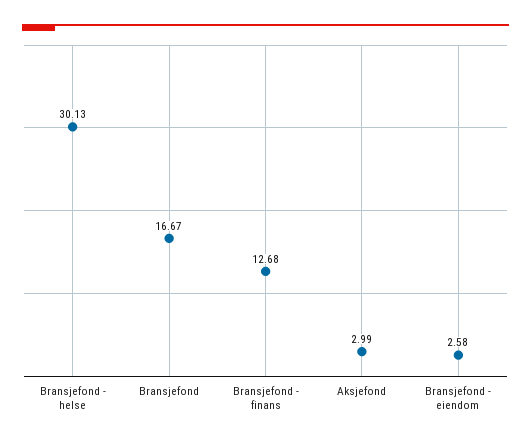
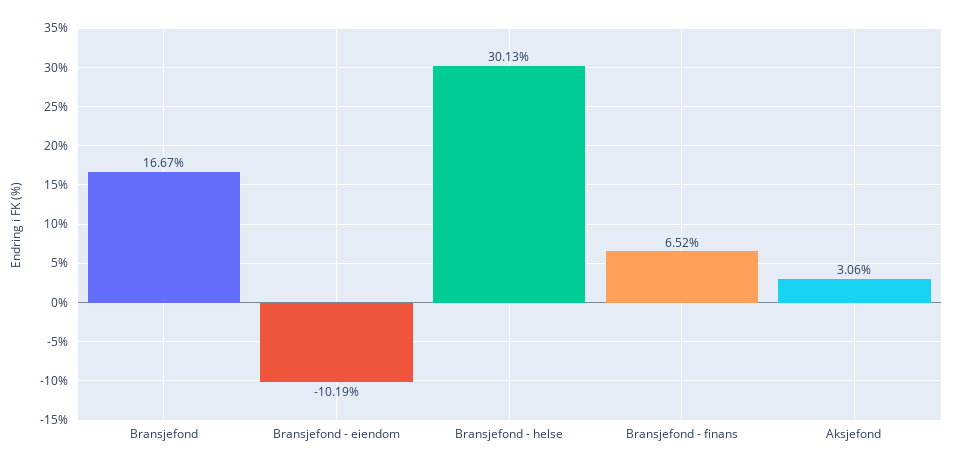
  {
    "Bransjefond - helse": 30.13,
    "Bransjefond": 16.67,
-   "Bransjefond - finans": 12.68,
+   "Bransjefond - finans": 6.52,
-   "Aksjefond": 2.99,
+   "Aksjefond": 3.06,
-   "Bransjefond - eiendom": 2.58
+   "Bransjefond - eiendom": -10.19
  }

